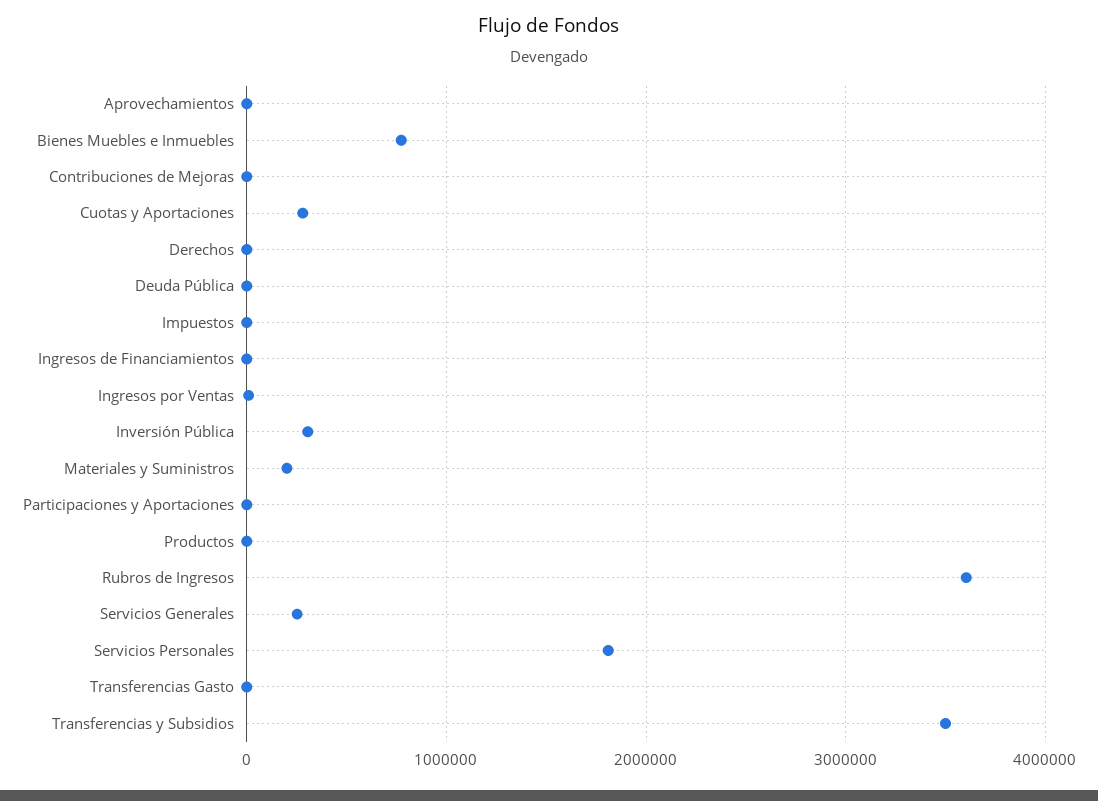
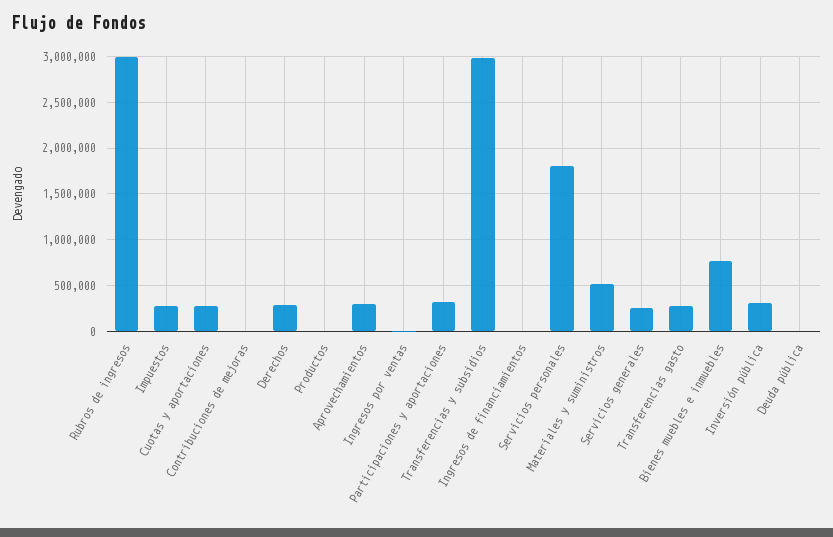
  {
-   "Aprovechamientos": 0,
+   "Aprovechamientos": 300000,
    "Bienes Muebles e Inmuebles": 800000,
    "Contribuciones de Mejoras": 0,
    "Cuotas y Aportaciones": 300000,
-   "Derechos": 0,
+   "Derechos": 300000,
    "Deuda Pública": 0,
-   "Impuestos": 0,
+   "Impuestos": 300000,
    "Ingresos de Financiamientos": 0,
    "Ingresos por Ventas": 0,
    "Inversión Pública": 300000,
-   "Materiales y Suministros": 200000,
+   "Materiales y Suministros": 500000,
-   "Participaciones y Aportaciones": 0,
+   "Participaciones y Aportaciones": 300000,
    "Productos": 0,
-   "Rubros de Ingresos": 3600000,
+   "Rubros de Ingresos": 3000000,
    "Servicios Generales": 300000,
    "Servicios Personales": 1800000,
-   "Transferencias Gasto": 0,
+   "Transferencias Gasto": 300000,
-   "Transferencias y Subsidios": 3500000
+   "Transferencias y Subsidios": 3000000
  }

